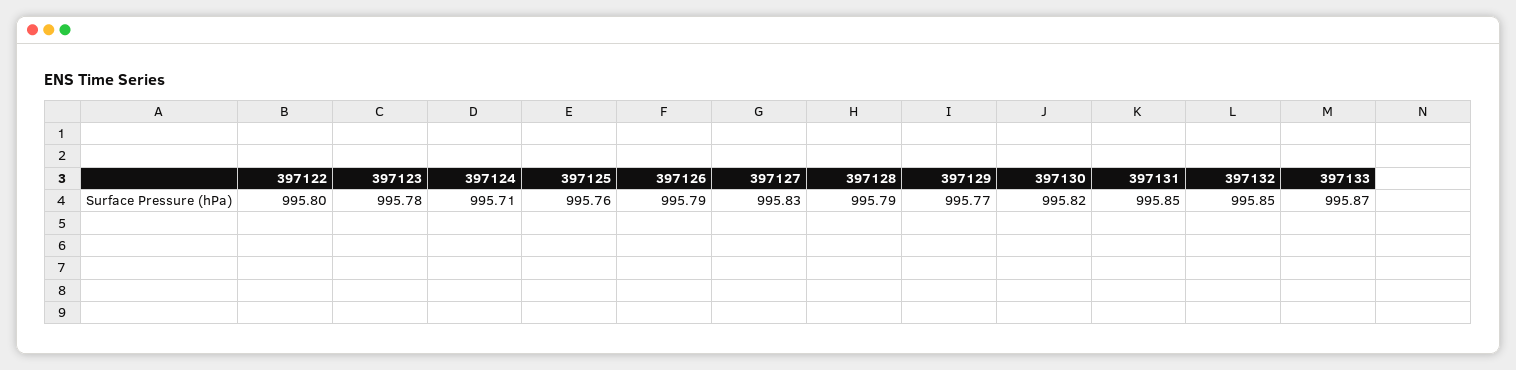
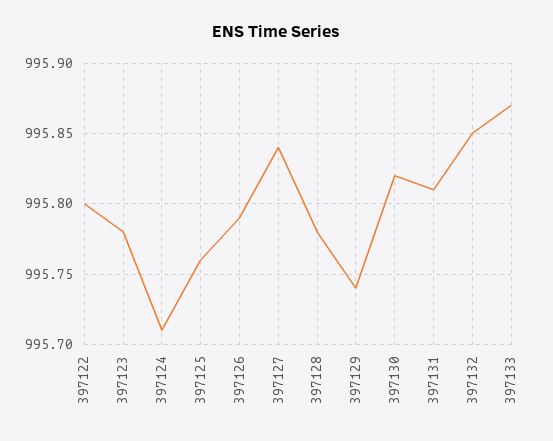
  {
    "397122": 995.8,
    "397123": 995.78,
    "397124": 995.71,
    "397125": 995.76,
    "397126": 995.79,
-   "397127": 995.83,
+   "397127": 995.84,
-   "397128": 995.79,
+   "397128": 995.78,
-   "397129": 995.77,
+   "397129": 995.74,
    "397130": 995.82,
-   "397131": 995.85,
+   "397131": 995.81,
    "397132": 995.85,
    "397133": 995.87
  }

